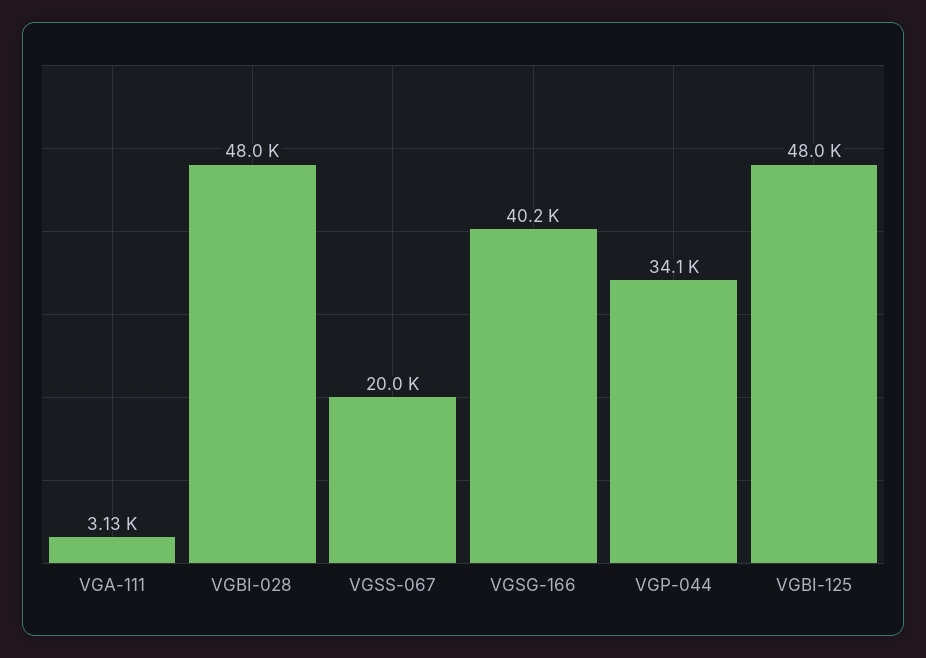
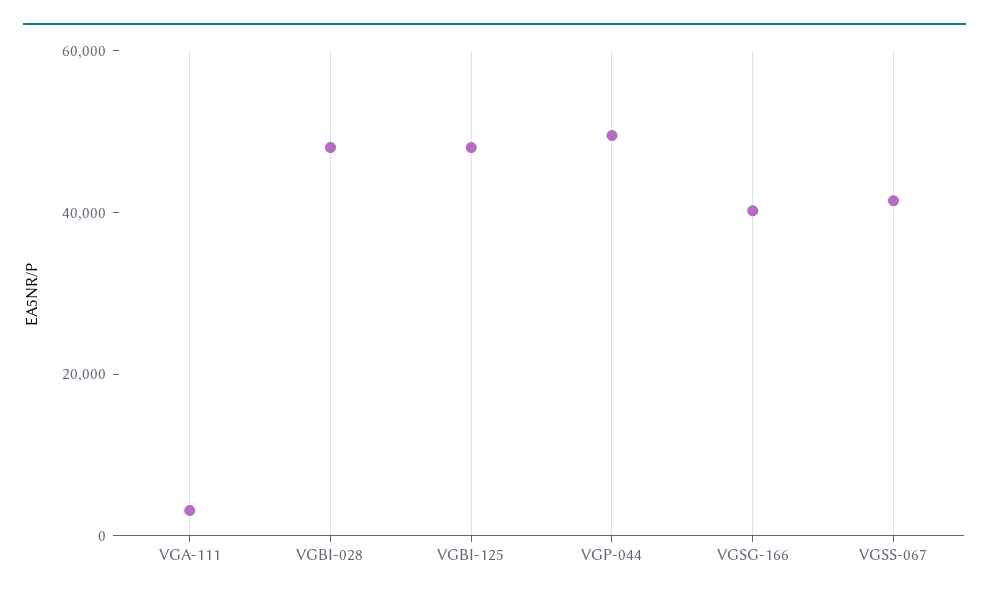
  {
    "VGA-111": 3130,
    "VGBI-028": 48000,
-   "VGSS-067": 20000,
+   "VGSS-067": 40000,
    "VGSG-166": 40200,
-   "VGP-044": 34100,
+   "VGP-044": 50000,
    "VGBI-125": 48000
  }

